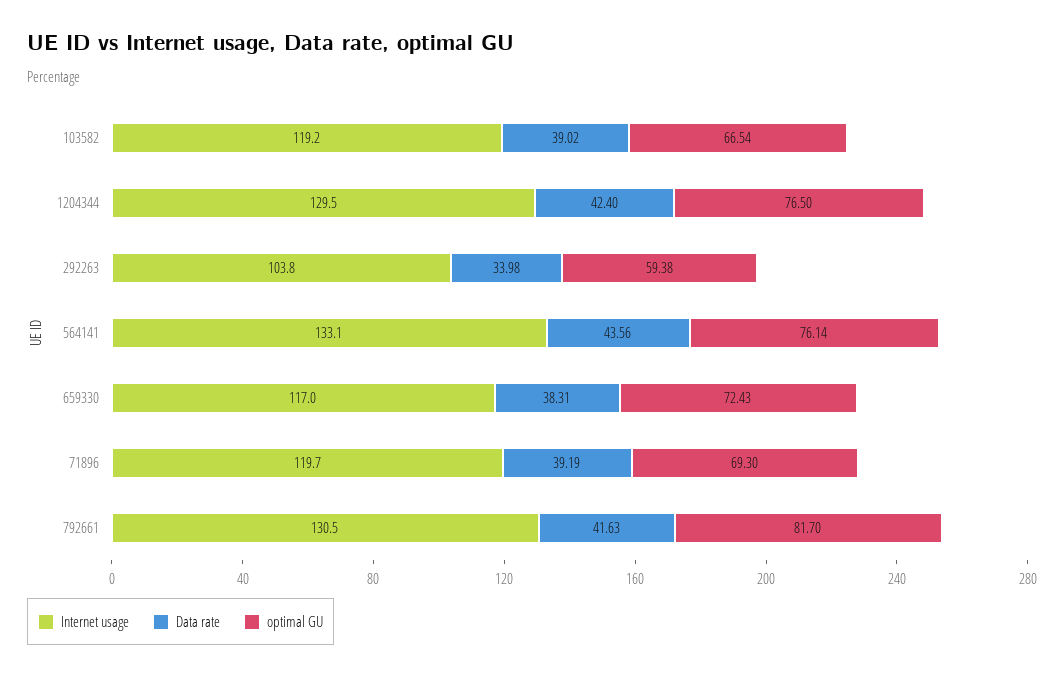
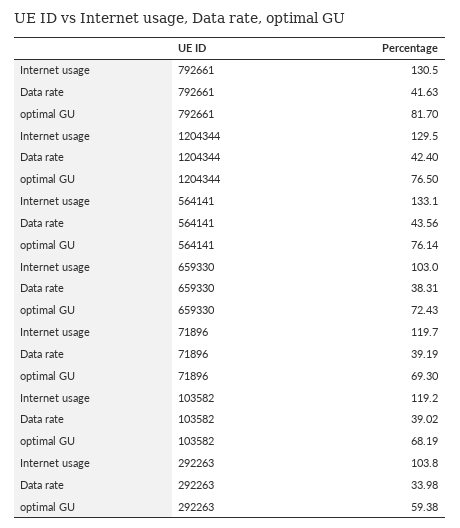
  {
    "Internet usage": {
      "103582": 119.2,
      "1204344": 129.5,
      "292263": 103.8,
      "564141": 133.1,
-     "659330": 117,
+     "659330": 103,
      "71896": 119.7,
      "792661": 130.5
    },
    "Data rate": {
      "103582": 39.02,
      "1204344": 42.4,
      "292263": 33.98,
      "564141": 43.56,
      "659330": 38.31,
      "71896": 39.19,
      "792661": 41.63
    },
    "optimal GU": {
-     "103582": 66.54,
+     "103582": 68.19,
      "1204344": 76.5,
      "292263": 59.38,
      "564141": 76.14,
      "659330": 72.43,
      "71896": 69.3,
      "792661": 81.7
    }
  }

